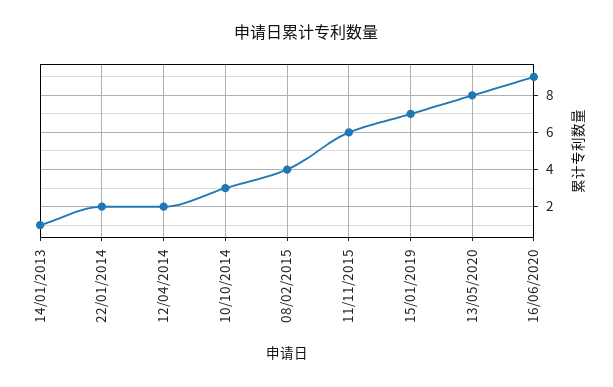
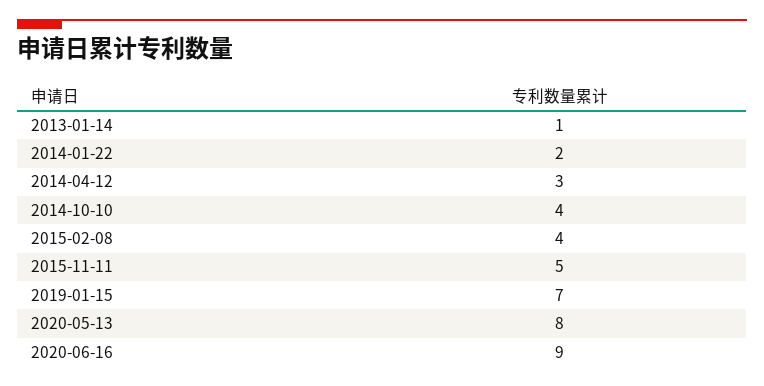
  {
    "14/01/2013": 1,
    "22/01/2014": 2,
-   "12/04/2014": 2,
+   "12/04/2014": 3,
-   "10/10/2014": 3,
+   "10/10/2014": 4,
    "08/02/2015": 4,
-   "11/11/2015": 6,
+   "11/11/2015": 5,
    "15/01/2019": 7,
    "13/05/2020": 8,
    "16/06/2020": 9
  }

